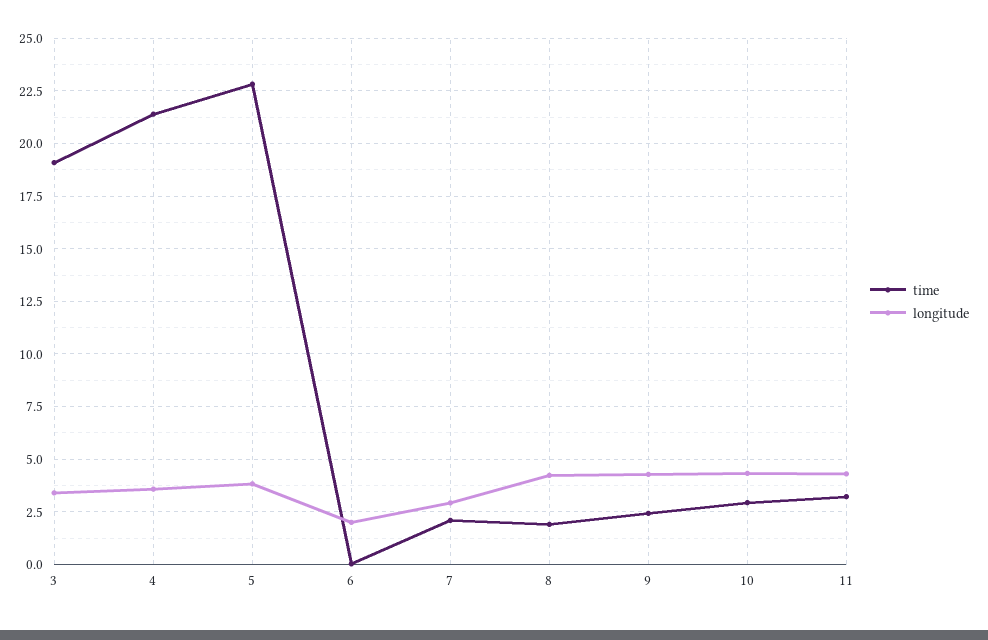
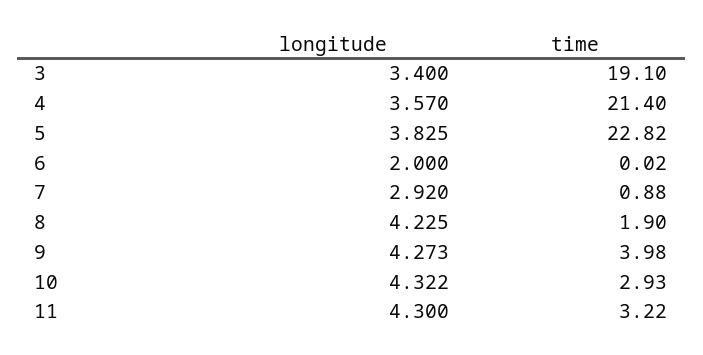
  {
    "time": {
      "3": 19.1,
      "4": 21.4,
      "5": 22.82,
      "6": 0.02,
-     "7": 2,
+     "7": 0.88,
      "8": 1.9,
-     "9": 2.5,
+     "9": 3.98,
      "10": 2.93,
      "11": 3.22
    },
    "longitude": {
      "3": 3.4,
      "4": 3.57,
      "5": 3.825,
      "6": 2,
      "7": 2.92,
      "8": 4.225,
      "9": 4.273,
      "10": 4.322,
      "11": 4.3
    }
  }

